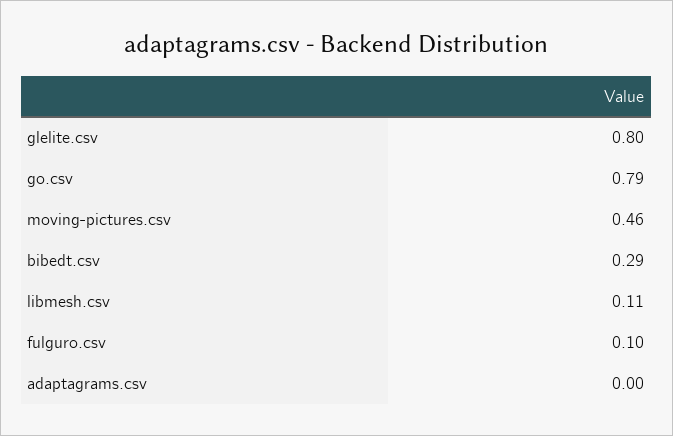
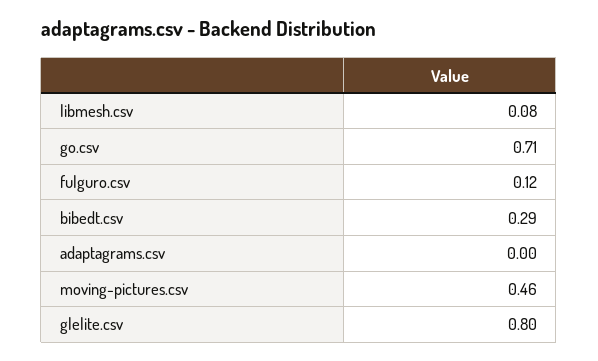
  {
    "glelite.csv": 0.8,
-   "go.csv": 0.79,
+   "go.csv": 0.71,
    "moving-pictures.csv": 0.46,
    "bibedt.csv": 0.29,
-   "libmesh.csv": 0.11,
+   "libmesh.csv": 0.08,
-   "fulguro.csv": 0.1,
+   "fulguro.csv": 0.12,
    "adaptagrams.csv": 0
  }

